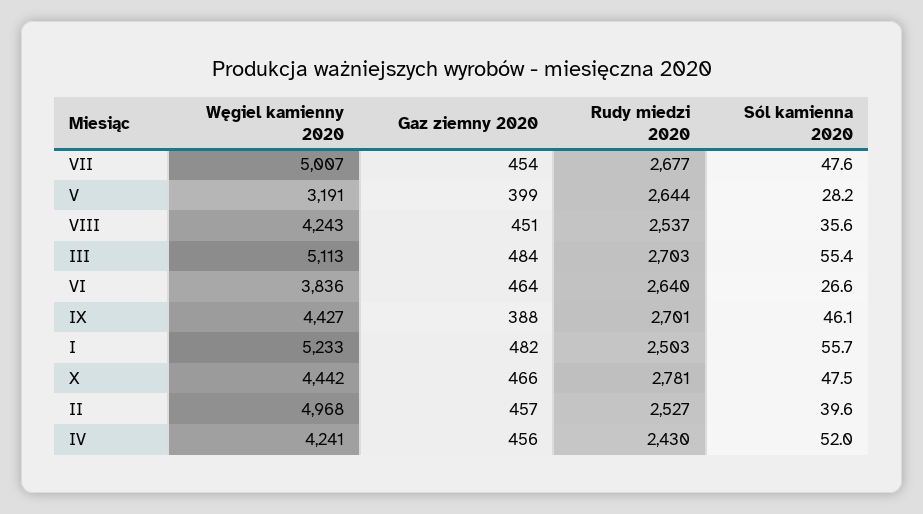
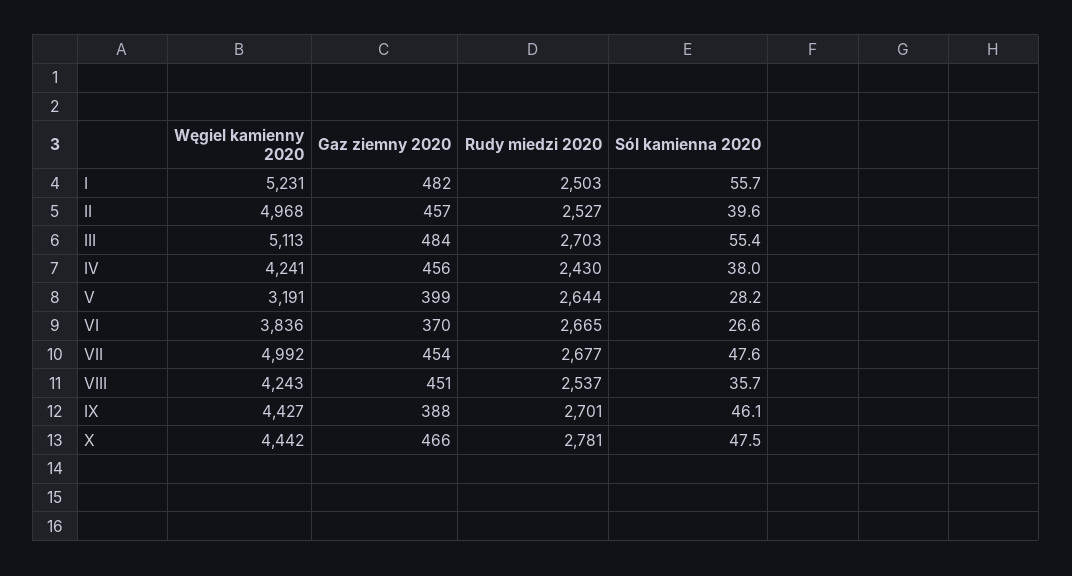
  {
    "Węgiel kamienny 2020": {
-     "VII": 5007,
+     "VII": 4992,
      "V": 3191,
      "VIII": 4243,
      "III": 5113,
      "VI": 3836,
      "IX": 4427,
-     "I": 5233,
+     "I": 5231,
      "X": 4442,
      "II": 4968,
      "IV": 4241
    },
    "Gaz ziemny 2020": {
      "VII": 454,
      "V": 399,
      "VIII": 451,
      "III": 484,
-     "VI": 464,
+     "VI": 370,
      "IX": 388,
      "I": 482,
      "X": 466,
      "II": 457,
      "IV": 456
    },
    "Rudy miedzi 2020": {
      "VII": 2677,
      "V": 2644,
      "VIII": 2537,
      "III": 2703,
-     "VI": 2640,
+     "VI": 2665,
      "IX": 2701,
      "I": 2503,
      "X": 2781,
      "II": 2527,
      "IV": 2430
    },
    "Sól kamienna 2020": {
      "VII": 47.6,
      "V": 28.2,
-     "VIII": 35.6,
+     "VIII": 35.7,
      "III": 55.4,
      "VI": 26.6,
      "IX": 46.1,
      "I": 55.7,
      "X": 47.5,
      "II": 39.6,
-     "IV": 52
+     "IV": 38
    }
  }

